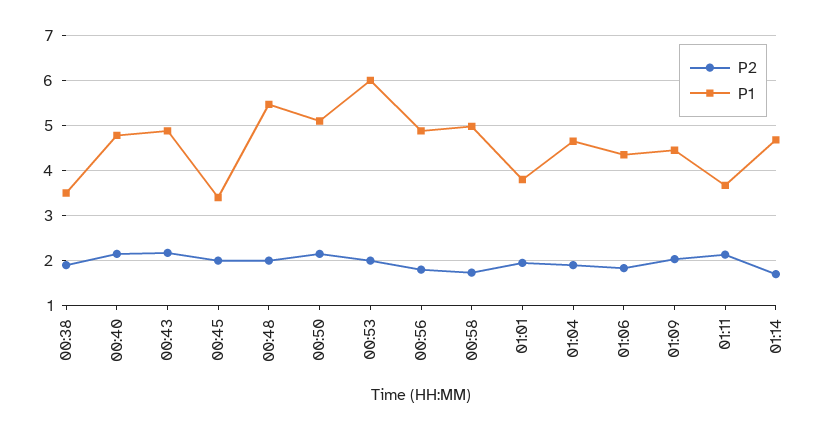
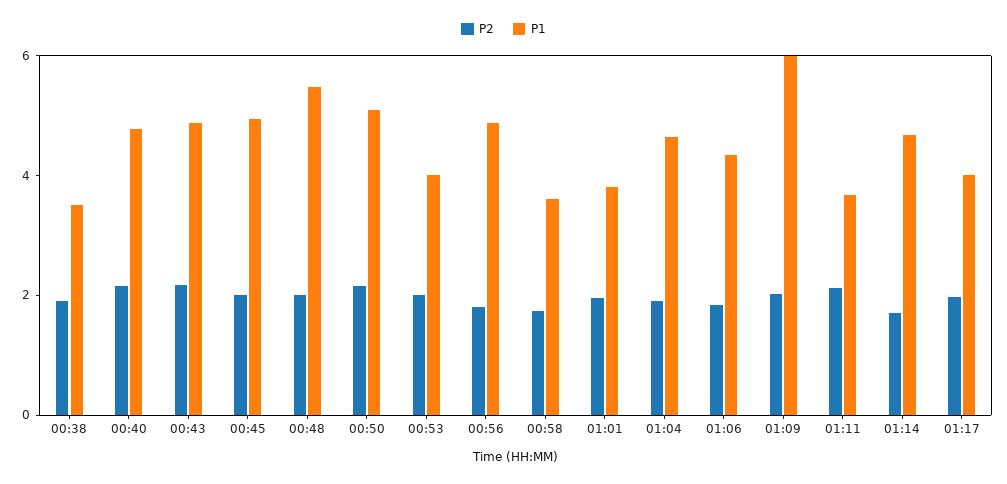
  {
    "P2": {
      "00:38": 2,
      "00:40": 2.2,
      "00:43": 2.2,
      "00:45": 2,
      "00:48": 2,
      "00:50": 2.2,
      "00:53": 2,
      "00:56": 1.8,
      "00:58": 1.8,
      "01:01": 2,
      "01:04": 2,
      "01:06": 1.8,
      "01:09": 2,
      "01:11": 2.2,
-     "01:14": 1.8
+     "01:14": 1.8,
+     "01:17": 2
    },
    "P1": {
      "00:38": 3.6,
      "00:40": 4.8,
      "00:43": 4.8,
-     "00:45": 3.4,
+     "00:45": 5,
      "00:48": 5.4,
      "00:50": 5.2,
-     "00:53": 6,
+     "00:53": 4,
      "00:56": 4.8,
-     "00:58": 5,
+     "00:58": 3.5,
      "01:01": 3.8,
      "01:04": 4.6,
      "01:06": 4.4,
-     "01:09": 4.4,
+     "01:09": 6,
      "01:11": 3.6,
-     "01:14": 4.6
+     "01:14": 4.6,
+     "01:17": 4
    }
  }

